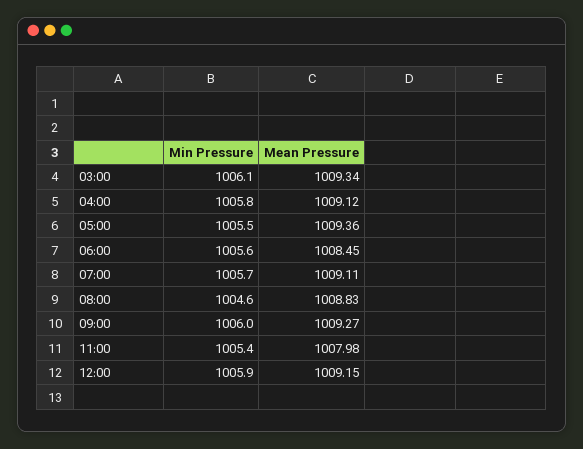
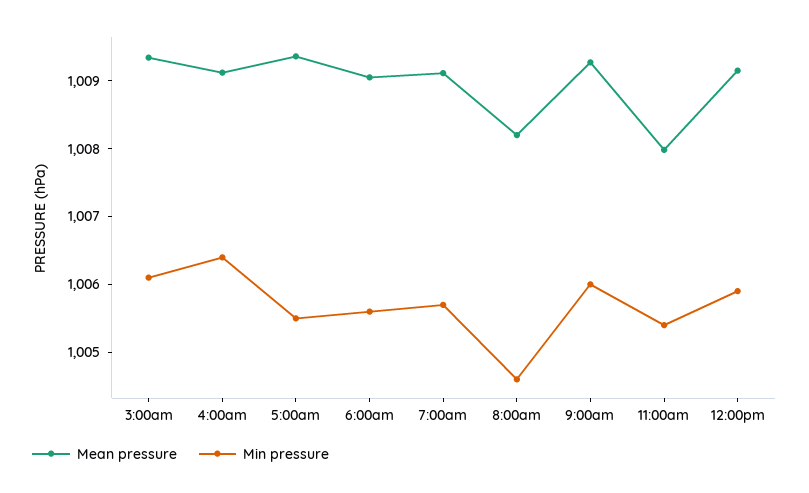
  {
    "Min Pressure": {
      "03:00": 1006.1,
-     "04:00": 1005.8,
+     "04:00": 1006.4,
      "05:00": 1005.5,
      "06:00": 1005.6,
      "07:00": 1005.7,
      "08:00": 1004.6,
      "09:00": 1006,
      "11:00": 1005.4,
      "12:00": 1005.9
    },
    "Mean Pressure": {
      "03:00": 1009.34,
      "04:00": 1009.12,
      "05:00": 1009.36,
-     "06:00": 1008.45,
+     "06:00": 1009,
      "07:00": 1009.11,
-     "08:00": 1008.83,
+     "08:00": 1008.2,
      "09:00": 1009.27,
      "11:00": 1007.98,
      "12:00": 1009.15
    }
  }

